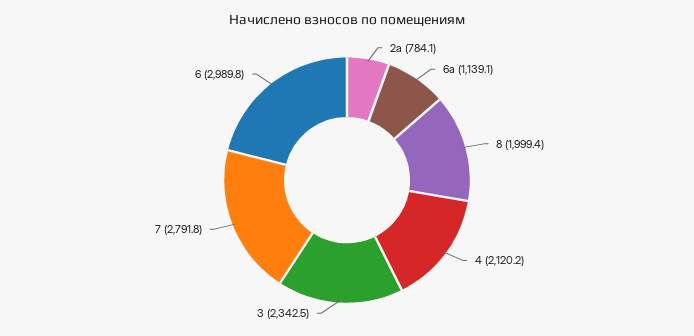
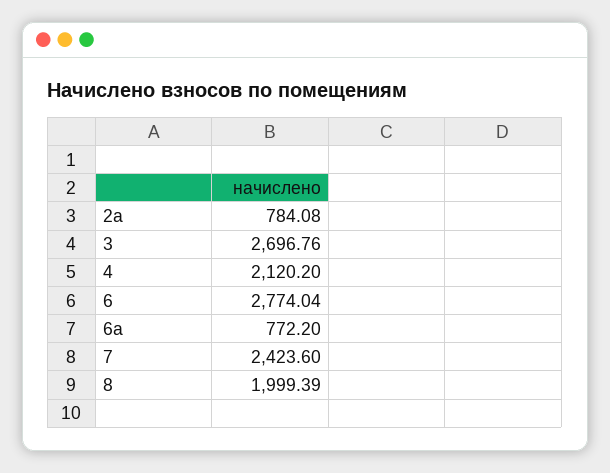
  {
    "2а": 784.08,
-   "6а": 1139.1,
+   "6а": 772.2,
    "8": 1999.39,
    "4": 2120.2,
-   "3": 2342.5,
+   "3": 2696.76,
-   "7": 2791.8,
+   "7": 2423.6,
-   "6": 2989.8
+   "6": 2774.04
  }

